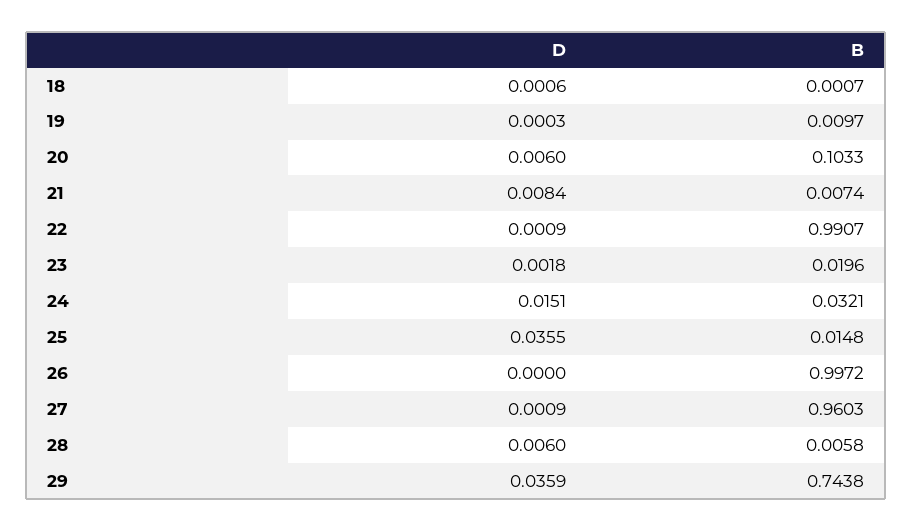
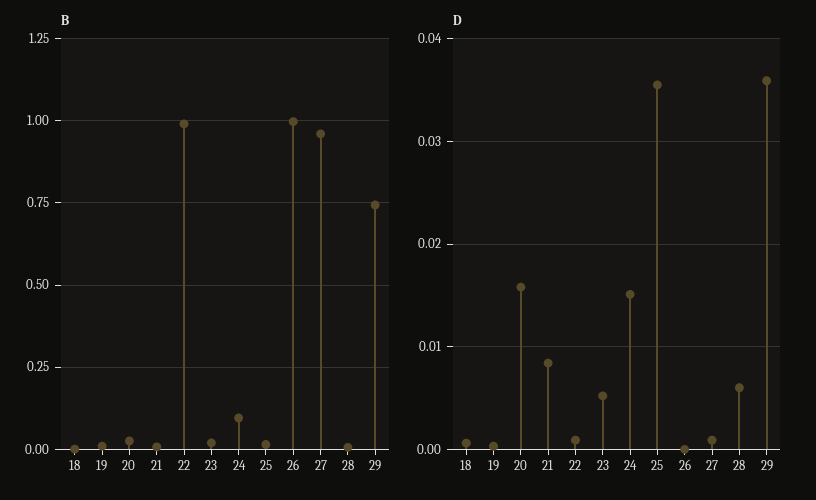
  {
    "D": {
      "18": 0.0006,
      "19": 0.0003,
-     "20": 0.006,
+     "20": 0.016,
      "21": 0.0084,
      "22": 0.0009,
-     "23": 0.0018,
+     "23": 0.005,
      "24": 0.0151,
      "25": 0.0355,
      "26": 0,
      "27": 0.0009,
      "28": 0.006,
      "29": 0.0359
    },
    "B": {
      "18": 0.0007,
      "19": 0.0097,
-     "20": 0.1033,
+     "20": 0.025,
      "21": 0.0074,
      "22": 0.9907,
      "23": 0.0196,
-     "24": 0.0321,
+     "24": 0.1,
      "25": 0.0148,
      "26": 0.9972,
      "27": 0.9603,
      "28": 0.0058,
      "29": 0.7438
    }
  }

